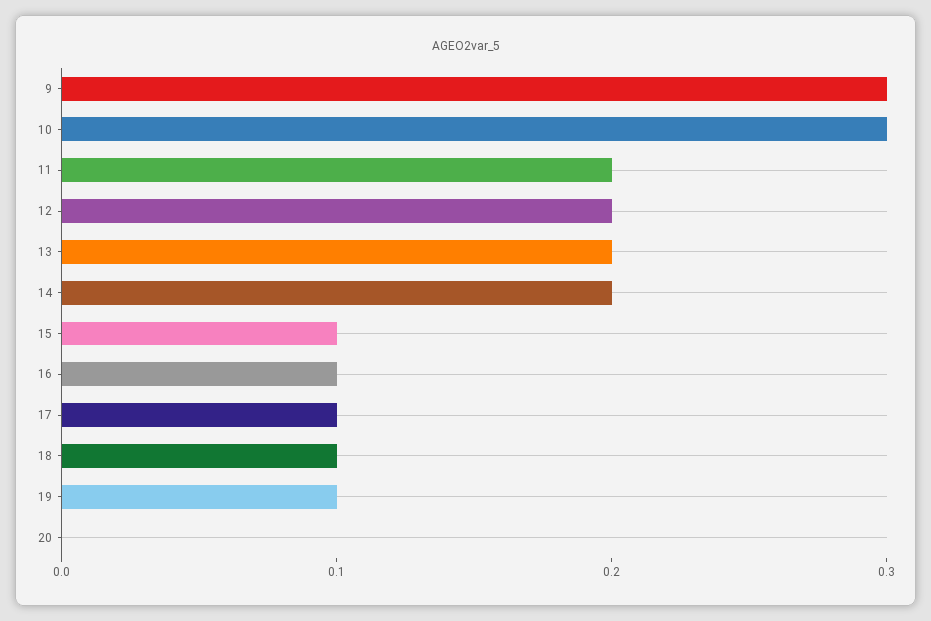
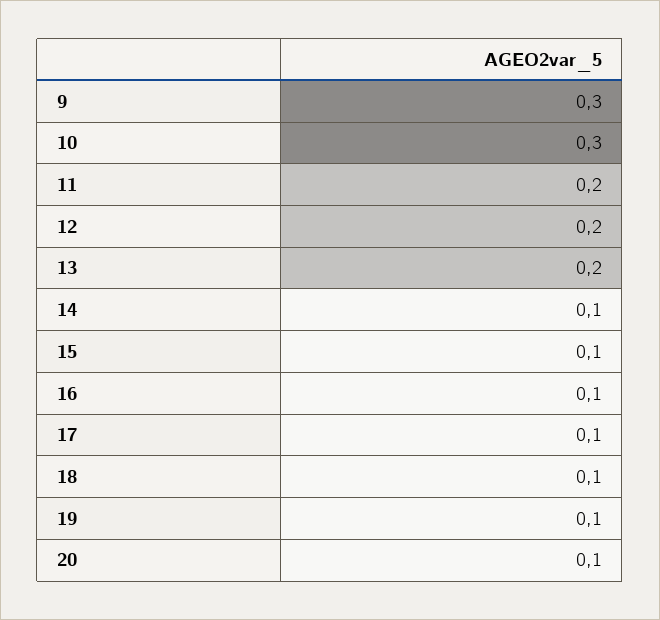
  {
    "9": 0.3,
    "10": 0.3,
    "11": 0.2,
    "12": 0.2,
    "13": 0.2,
-   "14": 0.2,
+   "14": 0.1,
    "15": 0.1,
    "16": 0.1,
    "17": 0.1,
    "18": 0.1,
    "19": 0.1,
-   "20": 0
+   "20": 0.1
  }

